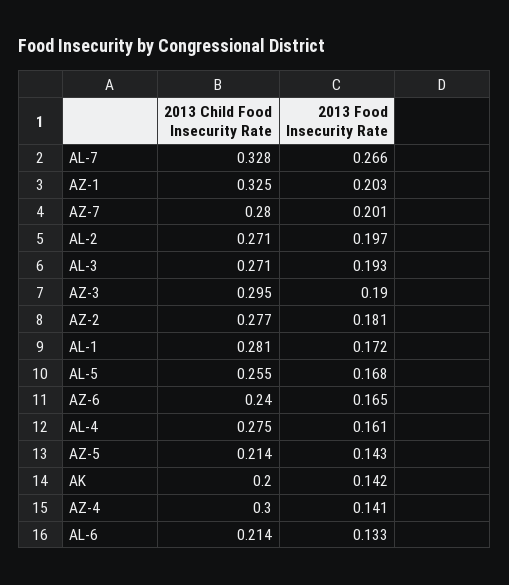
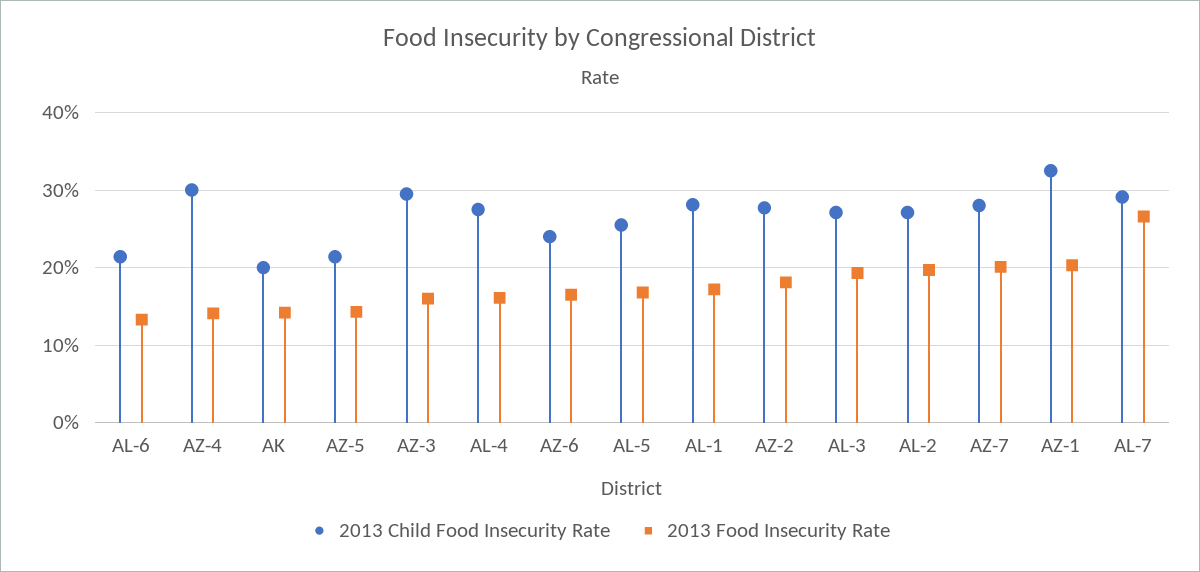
  {
    "2013 Child Food Insecurity Rate": {
-     "AL-7": 0.328,
+     "AL-7": 0.29,
      "AZ-1": 0.325,
      "AZ-7": 0.28,
      "AL-2": 0.271,
      "AL-3": 0.271,
      "AZ-3": 0.295,
      "AZ-2": 0.277,
      "AL-1": 0.281,
      "AL-5": 0.255,
      "AZ-6": 0.24,
      "AL-4": 0.275,
      "AZ-5": 0.214,
      "AK": 0.2,
      "AZ-4": 0.3,
      "AL-6": 0.214
    },
    "2013 Food Insecurity Rate": {
      "AL-7": 0.266,
      "AZ-1": 0.203,
      "AZ-7": 0.201,
      "AL-2": 0.197,
      "AL-3": 0.193,
-     "AZ-3": 0.19,
+     "AZ-3": 0.16,
      "AZ-2": 0.181,
      "AL-1": 0.172,
      "AL-5": 0.168,
      "AZ-6": 0.165,
      "AL-4": 0.161,
      "AZ-5": 0.143,
      "AK": 0.142,
      "AZ-4": 0.141,
      "AL-6": 0.133
    }
  }

